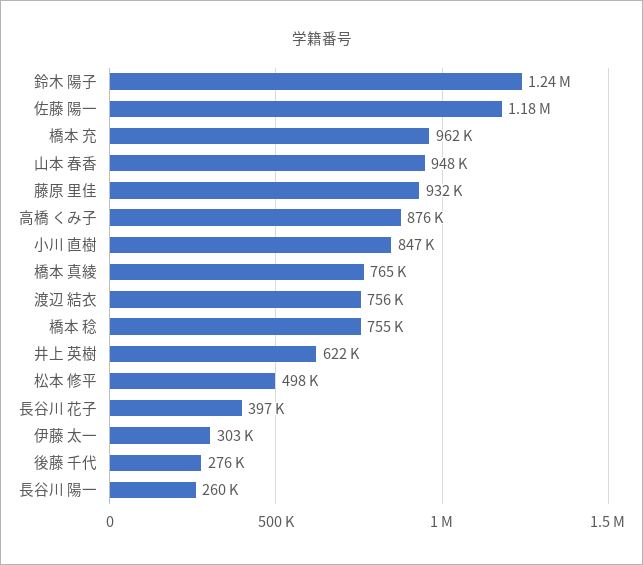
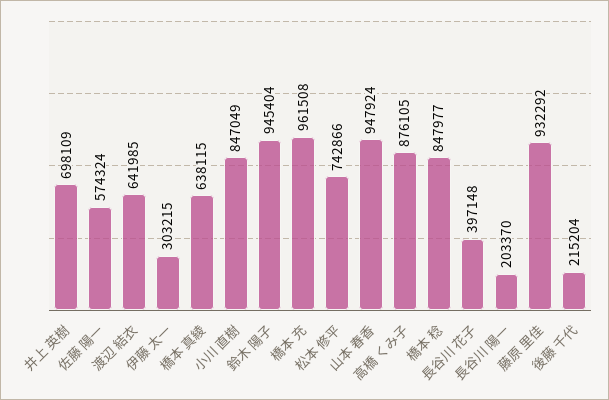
  {
-   "鈴木 陽子": 1240000,
+   "鈴木 陽子": 945404,
-   "佐藤 陽一": 1180000,
+   "佐藤 陽一": 574324,
    "橋本 充": 961508,
    "山本 春香": 947924,
    "藤原 里佳": 932292,
    "高橋 くみ子": 876105,
    "小川 直樹": 847049,
-   "橋本 真綾": 765000,
+   "橋本 真綾": 638115,
-   "渡辺 結衣": 756000,
+   "渡辺 結衣": 641985,
-   "橋本 稔": 755000,
+   "橋本 稔": 847977,
-   "井上 英樹": 622000,
+   "井上 英樹": 698109,
-   "松本 修平": 498000,
+   "松本 修平": 742866,
    "長谷川 花子": 397148,
    "伊藤 太一": 303215,
-   "後藤 千代": 276000,
+   "後藤 千代": 215204,
-   "長谷川 陽一": 260000
+   "長谷川 陽一": 203370
  }

